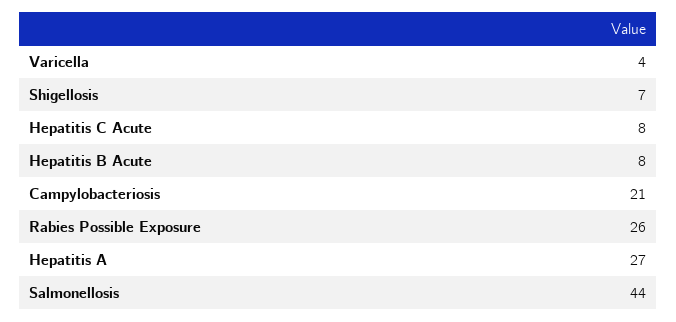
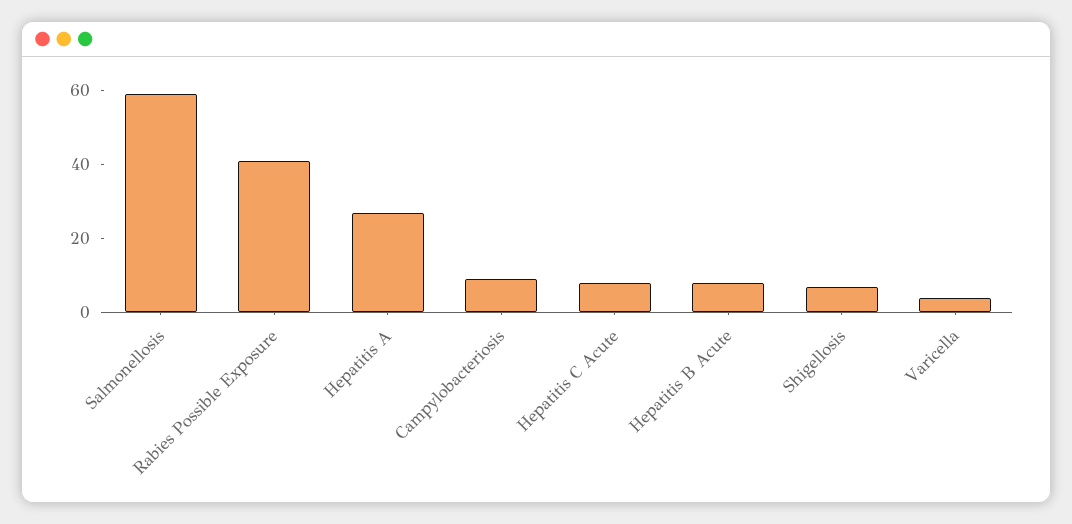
  {
    "Varicella": 4,
    "Shigellosis": 7,
    "Hepatitis C Acute": 8,
    "Hepatitis B Acute": 8,
-   "Campylobacteriosis": 21,
+   "Campylobacteriosis": 10,
-   "Rabies Possible Exposure": 26,
+   "Rabies Possible Exposure": 40,
    "Hepatitis A": 27,
-   "Salmonellosis": 44
+   "Salmonellosis": 60
  }

